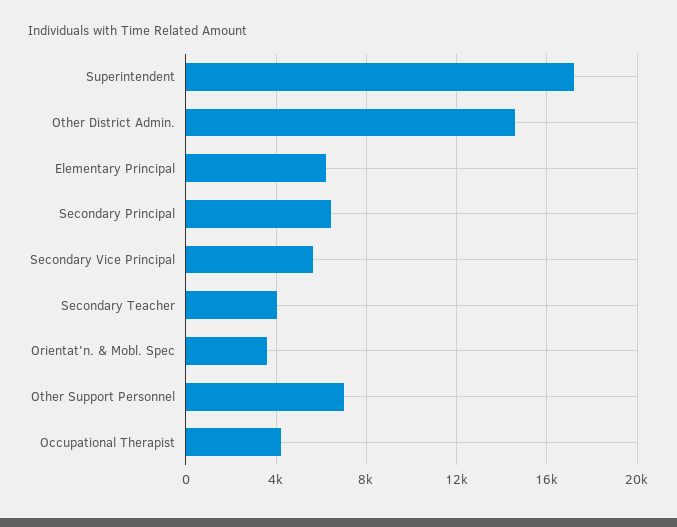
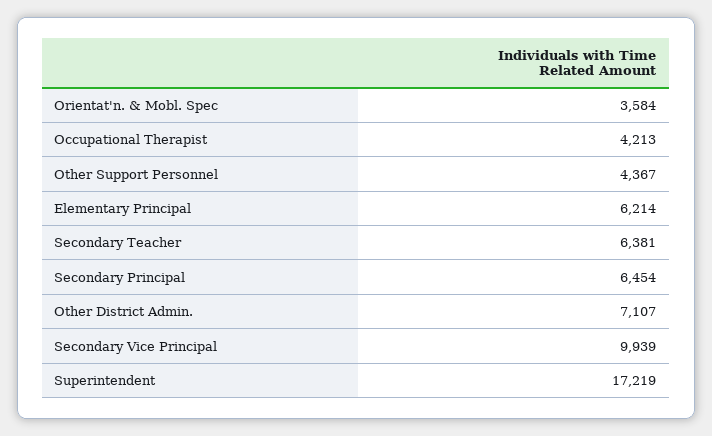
  {
    "Superintendent": 17219,
-   "Other District Admin.": 14500,
+   "Other District Admin.": 7107,
    "Elementary Principal": 6214,
    "Secondary Principal": 6454,
-   "Secondary Vice Principal": 5500,
+   "Secondary Vice Principal": 9939,
-   "Secondary Teacher": 4000,
+   "Secondary Teacher": 6381,
    "Orientat'n. & Mobl. Spec": 3584,
-   "Other Support Personnel": 7000,
+   "Other Support Personnel": 4367,
    "Occupational Therapist": 4213
  }

